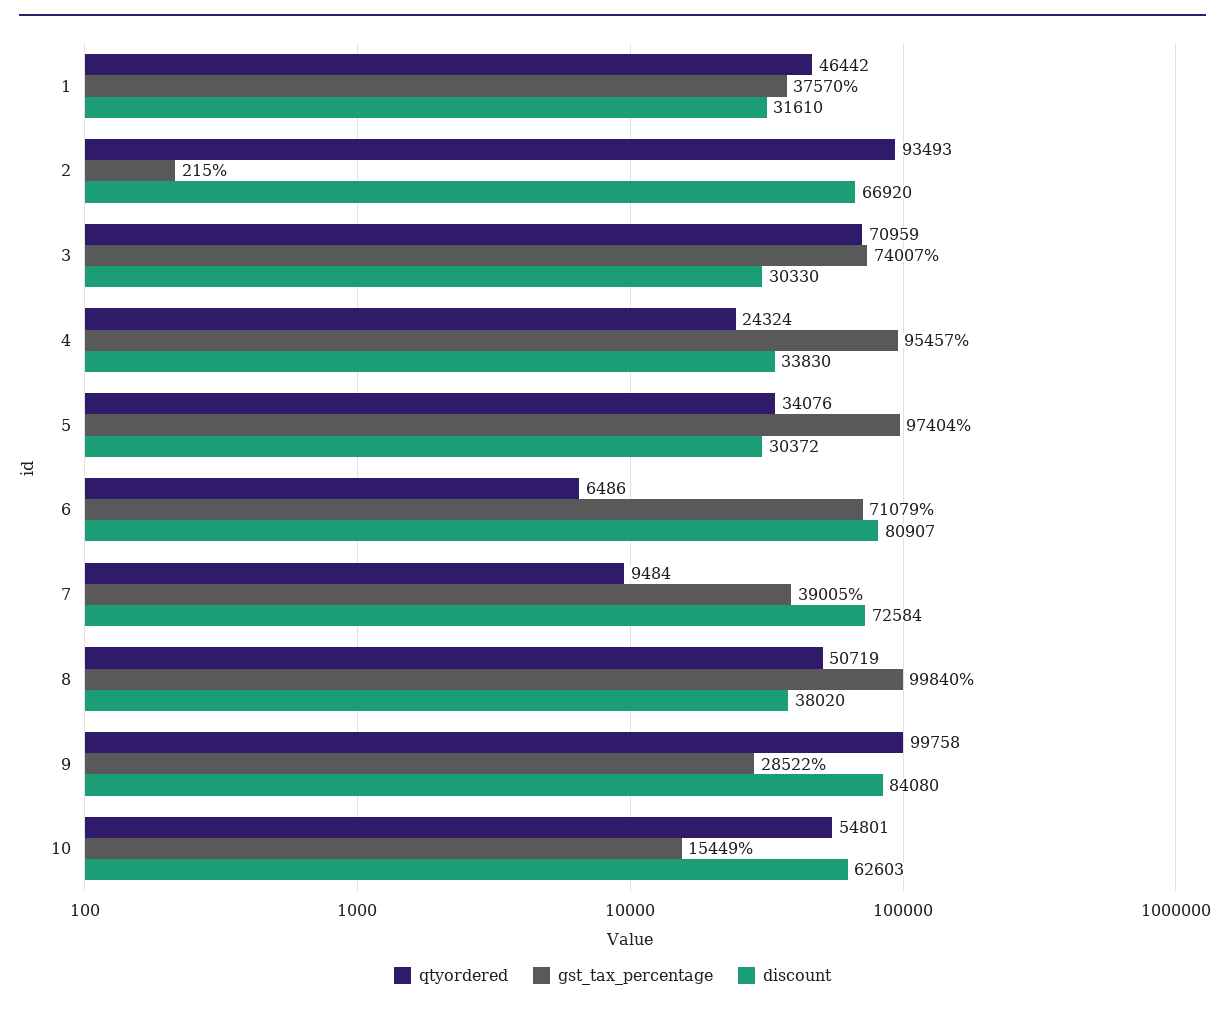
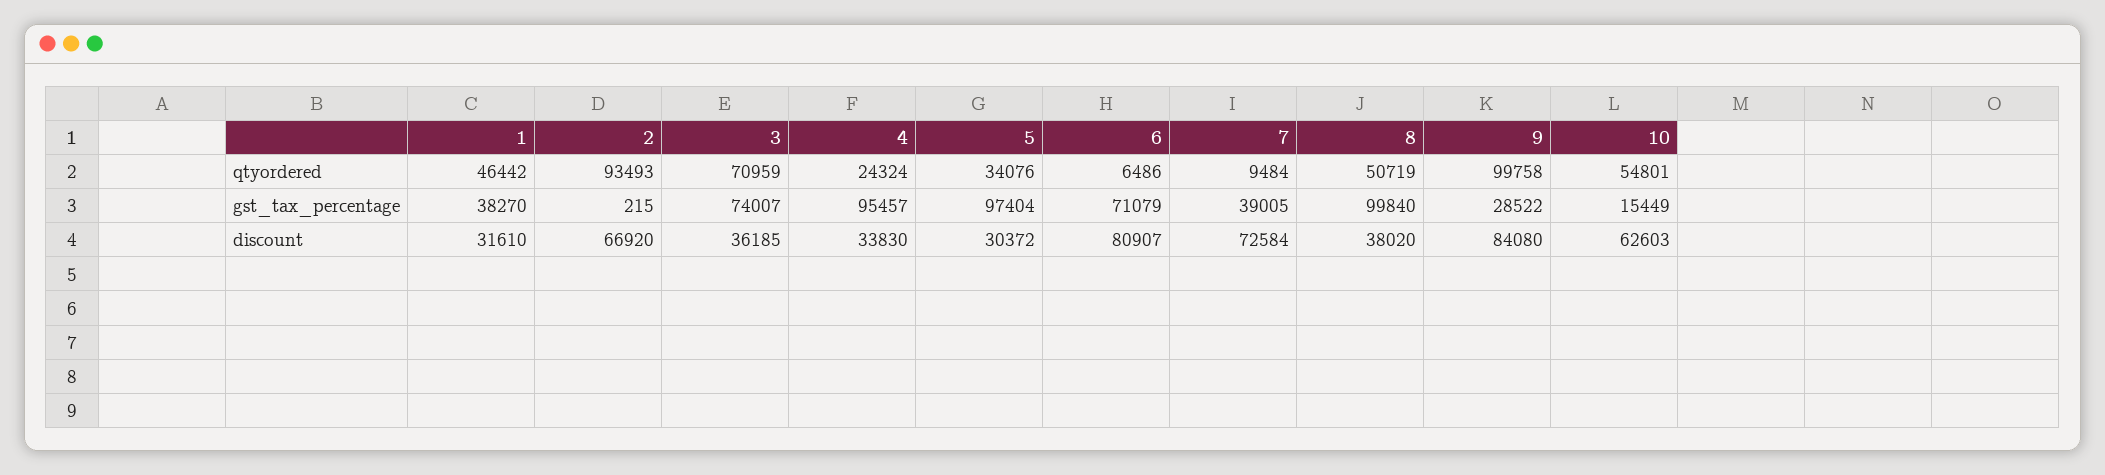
  {
    "qtyordered": {
      "1": 46442,
      "2": 93493,
      "3": 70959,
      "4": 24324,
      "5": 34076,
      "6": 6486,
      "7": 9484,
      "8": 50719,
      "9": 99758,
      "10": 54801
    },
    "gst_tax_percentage": {
-     "1": 37570,
+     "1": 38270,
      "2": 215,
      "3": 74007,
      "4": 95457,
      "5": 97404,
      "6": 71079,
      "7": 39005,
      "8": 99840,
      "9": 28522,
      "10": 15449
    },
    "discount": {
      "1": 31610,
      "2": 66920,
-     "3": 30330,
+     "3": 36185,
      "4": 33830,
      "5": 30372,
      "6": 80907,
      "7": 72584,
      "8": 38020,
      "9": 84080,
      "10": 62603
    }
  }

